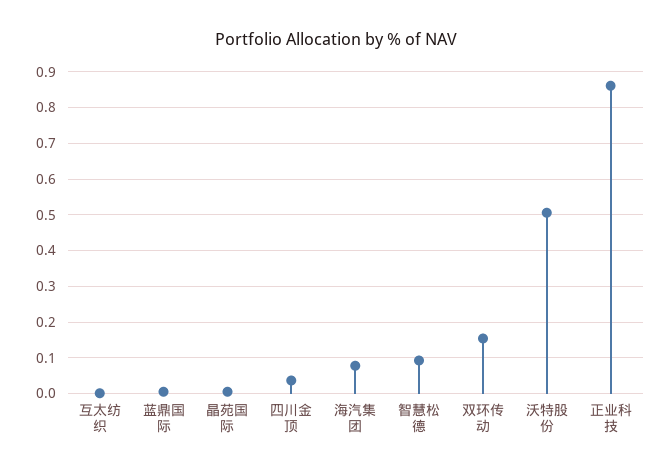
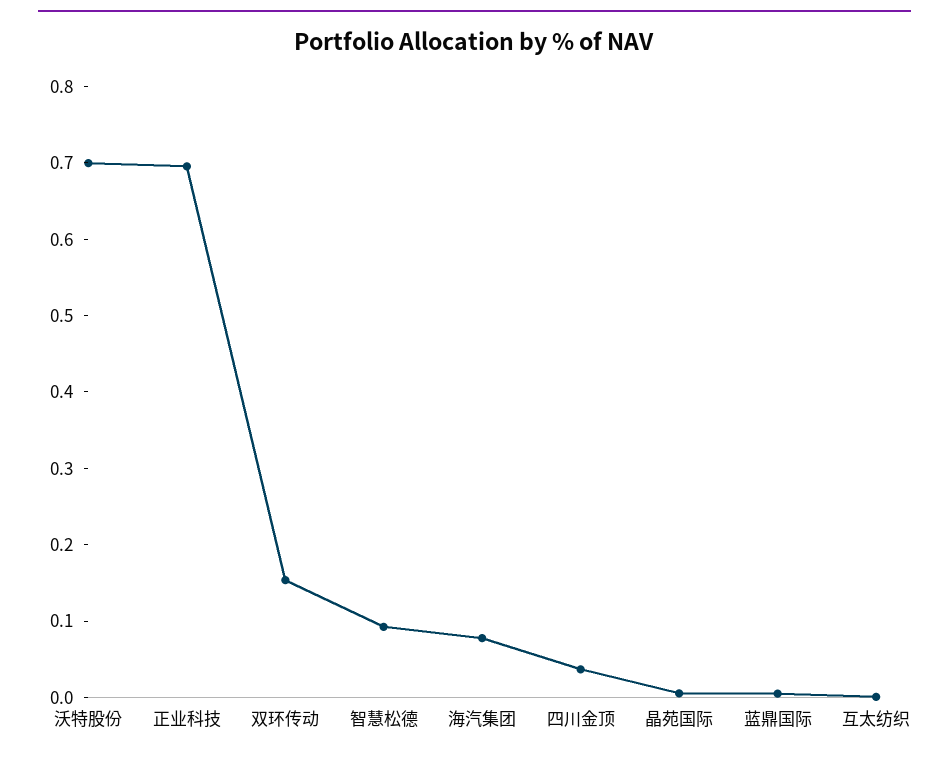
  {
    "互太纺织": 0,
    "蓝鼎国际": 0,
    "晶苑国际": 0,
    "四川金顶": 0.04,
    "海汽集团": 0.08,
    "智慧松德": 0.1,
    "双环传动": 0.16,
-   "沃特股份": 0.5,
+   "沃特股份": 0.7,
-   "正业科技": 0.86
+   "正业科技": 0.7
  }

